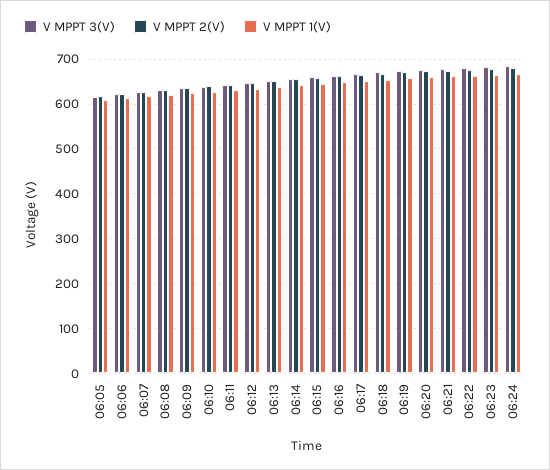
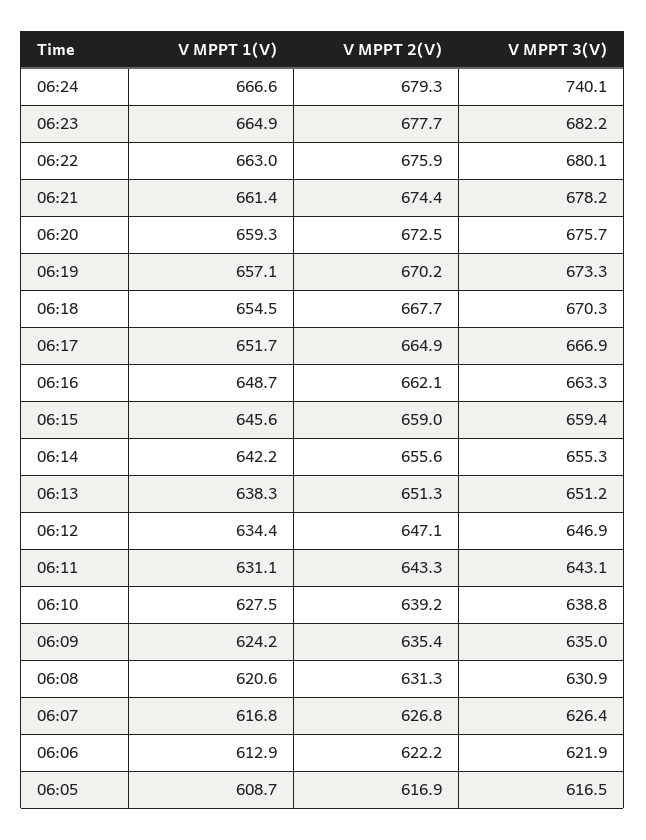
  {
    "V MPPT 3(V)": {
      "06:05": 616.5,
      "06:06": 621.9,
      "06:07": 626.4,
      "06:08": 630.9,
      "06:09": 635,
      "06:10": 638.8,
      "06:11": 643.1,
      "06:12": 646.9,
      "06:13": 651.2,
      "06:14": 655.3,
      "06:15": 659.4,
      "06:16": 663.3,
      "06:17": 666.9,
      "06:18": 670.3,
      "06:19": 673.3,
      "06:20": 675.7,
      "06:21": 678.2,
      "06:22": 680.1,
      "06:23": 682.2,
-     "06:24": 680
+     "06:24": 740.1
    },
    "V MPPT 2(V)": {
      "06:05": 616.9,
      "06:06": 622.2,
      "06:07": 626.8,
      "06:08": 631.3,
      "06:09": 635.4,
      "06:10": 639.2,
      "06:11": 643.3,
      "06:12": 647.1,
      "06:13": 651.3,
      "06:14": 655.6,
      "06:15": 659,
      "06:16": 662.1,
      "06:17": 664.9,
      "06:18": 667.7,
      "06:19": 670.2,
      "06:20": 672.5,
      "06:21": 674.4,
      "06:22": 675.9,
      "06:23": 677.7,
      "06:24": 679.3
    },
    "V MPPT 1(V)": {
      "06:05": 608.7,
      "06:06": 612.9,
      "06:07": 616.8,
      "06:08": 620.6,
      "06:09": 624.2,
      "06:10": 627.5,
      "06:11": 631.1,
      "06:12": 634.4,
      "06:13": 638.3,
      "06:14": 642.2,
      "06:15": 645.6,
      "06:16": 648.7,
      "06:17": 651.7,
      "06:18": 654.5,
      "06:19": 657.1,
      "06:20": 659.3,
      "06:21": 661.4,
      "06:22": 663,
      "06:23": 664.9,
      "06:24": 666.6
    }
  }

